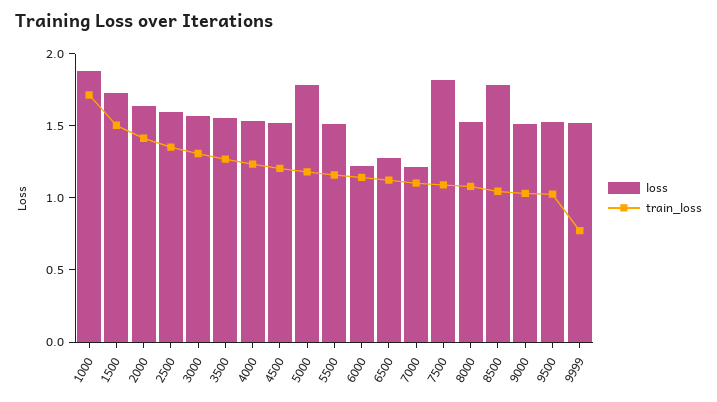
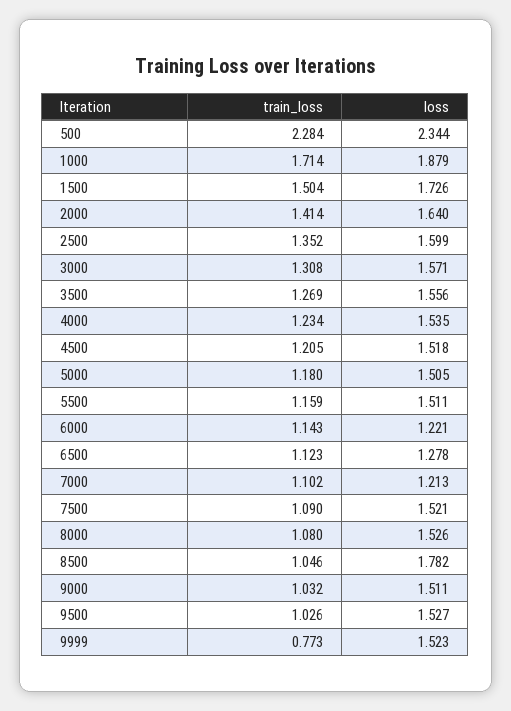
  {
    "loss": {
      "1000": 1.879,
      "1500": 1.726,
      "2000": 1.64,
      "2500": 1.599,
      "3000": 1.571,
      "3500": 1.556,
      "4000": 1.535,
      "4500": 1.518,
-     "5000": 1.8,
+     "5000": 1.505,
      "5500": 1.511,
      "6000": 1.221,
      "6500": 1.278,
      "7000": 1.213,
-     "7500": 1.8,
+     "7500": 1.521,
      "8000": 1.526,
      "8500": 1.782,
      "9000": 1.511,
      "9500": 1.527,
-     "9999": 1.523
+     "9999": 1.523,
+     "500": 2.344
    },
    "train_loss": {
      "1000": 1.714,
      "1500": 1.504,
      "2000": 1.414,
      "2500": 1.352,
      "3000": 1.308,
      "3500": 1.269,
      "4000": 1.234,
      "4500": 1.205,
      "5000": 1.18,
      "5500": 1.159,
      "6000": 1.143,
      "6500": 1.123,
      "7000": 1.102,
      "7500": 1.09,
      "8000": 1.08,
      "8500": 1.046,
      "9000": 1.032,
      "9500": 1.026,
-     "9999": 0.773
+     "9999": 0.773,
+     "500": 2.284
    }
  }

